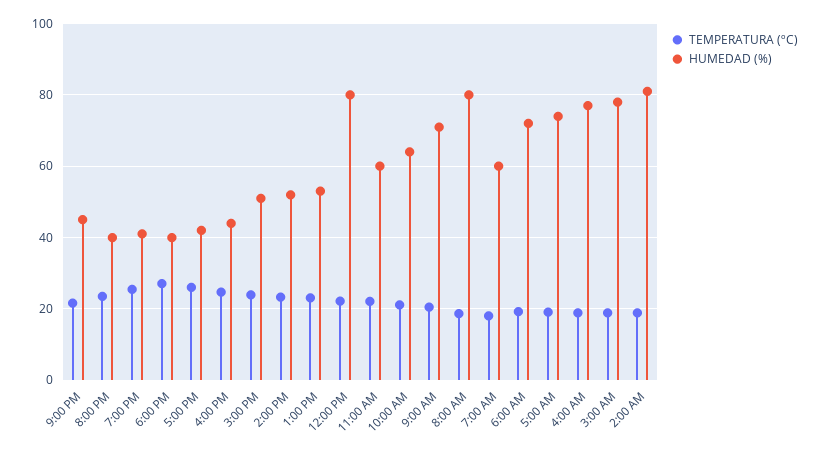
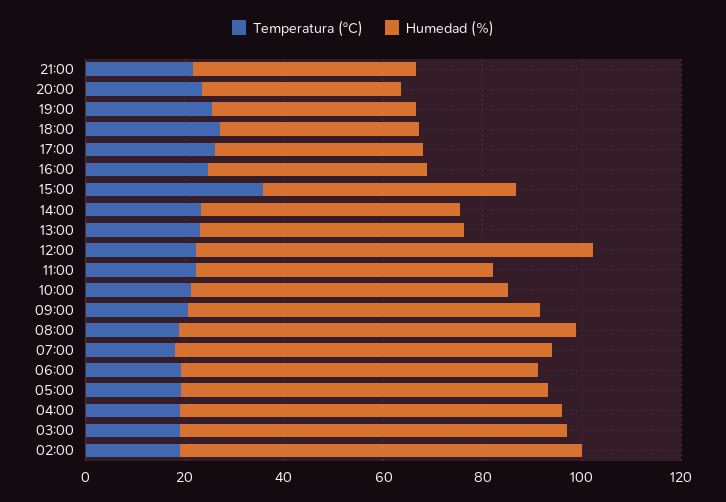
  {
    "TEMPERATURA (ºC)": {
      "9:00 PM": 22,
      "8:00 PM": 24,
      "7:00 PM": 26,
      "6:00 PM": 28,
      "5:00 PM": 26,
      "4:00 PM": 24,
-     "3:00 PM": 24,
+     "3:00 PM": 35,
      "2:00 PM": 24,
      "1:00 PM": 24,
      "12:00 PM": 22,
      "11:00 AM": 22,
      "10:00 AM": 22,
      "9:00 AM": 20,
      "8:00 AM": 18,
      "7:00 AM": 18,
      "6:00 AM": 20,
      "5:00 AM": 20,
      "4:00 AM": 18,
      "3:00 AM": 18,
      "2:00 AM": 18
    },
    "HUMEDAD (%)": {
      "9:00 PM": 46,
      "8:00 PM": 40,
      "7:00 PM": 42,
      "6:00 PM": 40,
      "5:00 PM": 42,
      "4:00 PM": 44,
      "3:00 PM": 52,
      "2:00 PM": 52,
      "1:00 PM": 54,
      "12:00 PM": 80,
      "11:00 AM": 60,
      "10:00 AM": 64,
      "9:00 AM": 72,
      "8:00 AM": 80,
-     "7:00 AM": 60,
+     "7:00 AM": 75,
      "6:00 AM": 72,
      "5:00 AM": 74,
      "4:00 AM": 78,
      "3:00 AM": 78,
      "2:00 AM": 82
    }
  }

